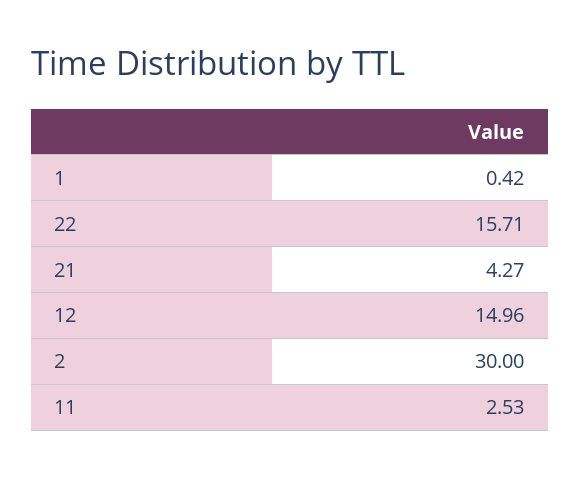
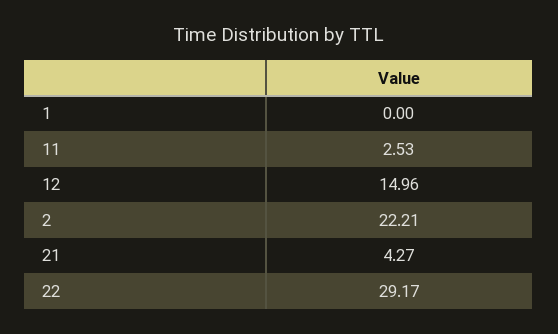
  {
-   "1": 0.42,
+   "1": 0,
-   "22": 15.71,
+   "22": 29.17,
    "21": 4.27,
    "12": 14.96,
-   "2": 30,
+   "2": 22.21,
    "11": 2.53
  }

